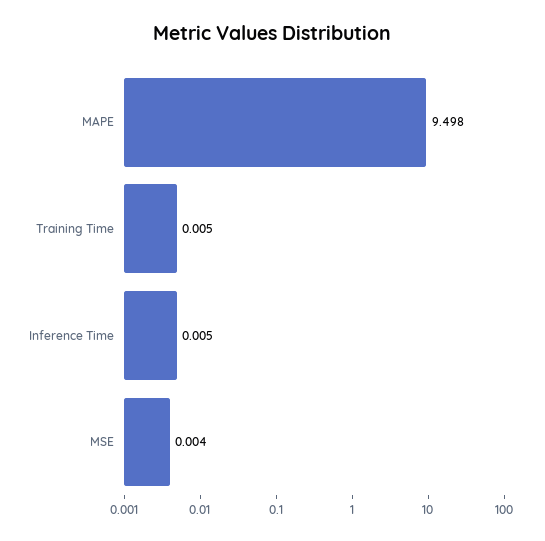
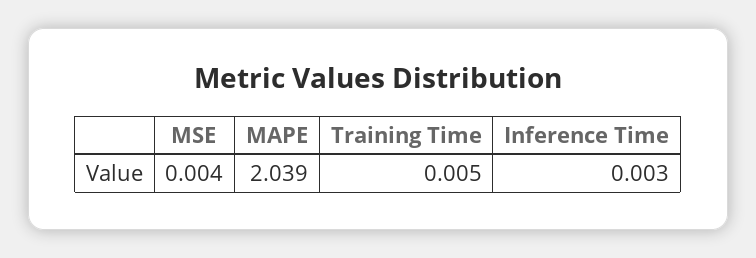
  {
-   "MAPE": 9.498,
+   "MAPE": 2.039,
    "Training Time": 0.005,
-   "Inference Time": 0.005,
+   "Inference Time": 0.003,
    "MSE": 0.004
  }

